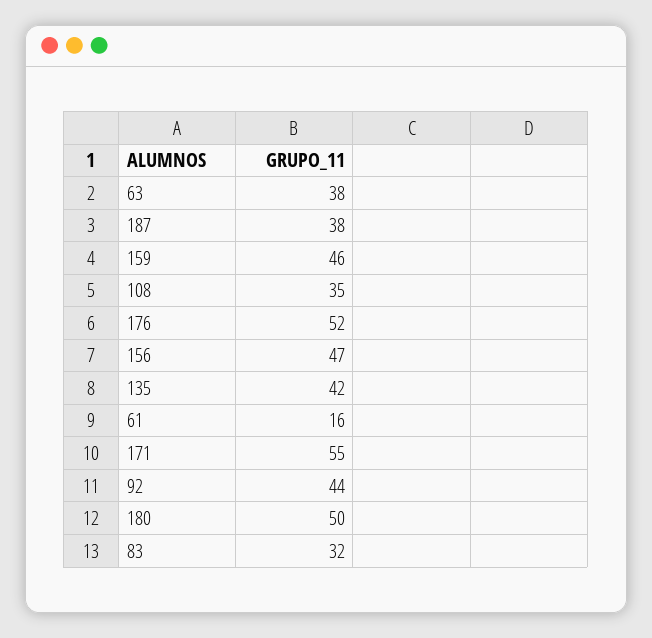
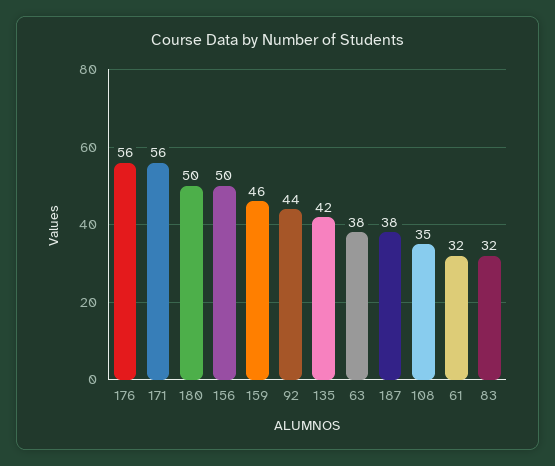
  {
    "63": 38,
    "187": 38,
    "159": 46,
    "108": 35,
-   "176": 52,
+   "176": 56,
-   "156": 47,
+   "156": 50,
    "135": 42,
-   "61": 16,
+   "61": 32,
-   "171": 55,
+   "171": 56,
    "92": 44,
    "180": 50,
    "83": 32
  }

